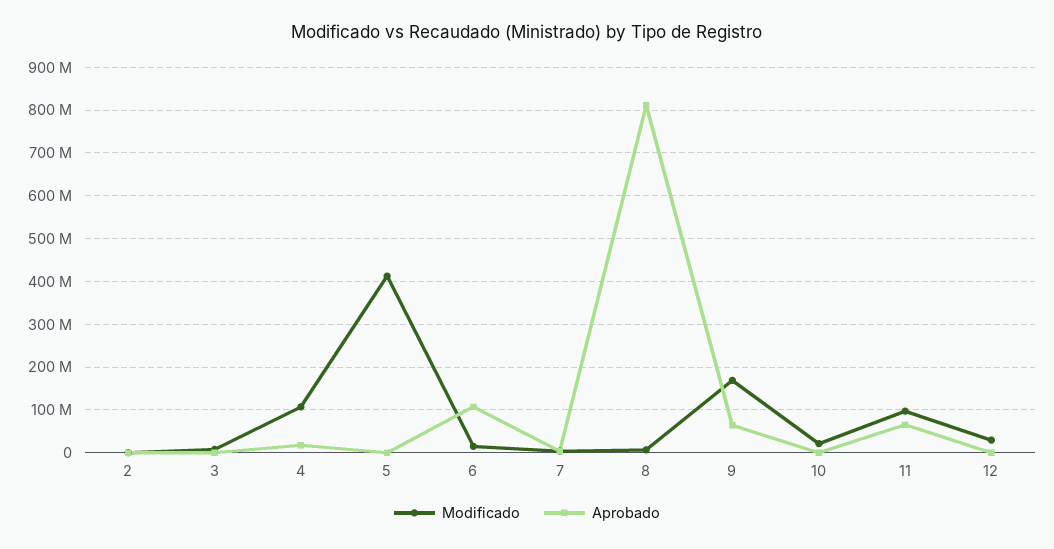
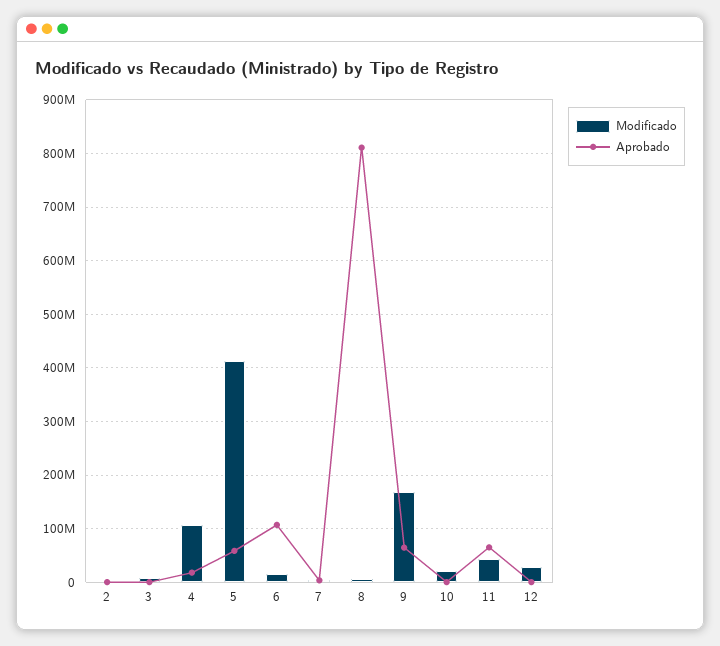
  {
    "Modificado": {
      "2": 0,
      "3": 0,
      "4": 100000000,
      "5": 420000000,
      "6": 20000000,
      "7": 0,
      "8": 0,
      "9": 160000000,
      "10": 20000000,
-     "11": 100000000,
+     "11": 40000000,
      "12": 20000000
    },
    "Aprobado": {
      "2": 0,
      "3": 0,
      "4": 20000000,
-     "5": 0,
+     "5": 60000000,
      "6": 100000000,
      "7": 0,
      "8": 820000000,
      "9": 60000000,
      "10": 0,
      "11": 60000000,
      "12": 0
    }
  }

